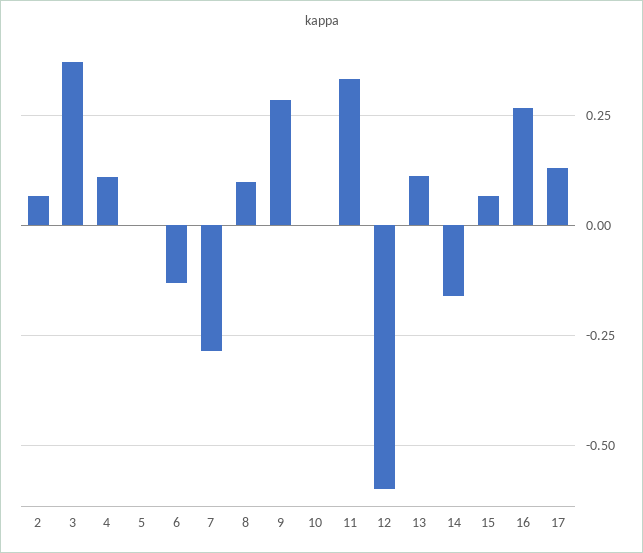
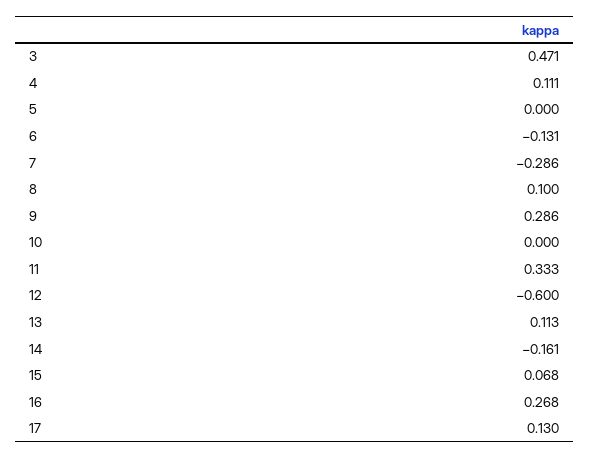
  {
-   "2": 0.075,
-   "3": 0.375,
+   "3": 0.471,
    "4": 0.111,
    "5": 0,
    "6": -0.131,
    "7": -0.286,
    "8": 0.1,
    "9": 0.286,
    "10": 0,
    "11": 0.333,
    "12": -0.6,
    "13": 0.113,
    "14": -0.161,
    "15": 0.068,
    "16": 0.268,
    "17": 0.13
  }

